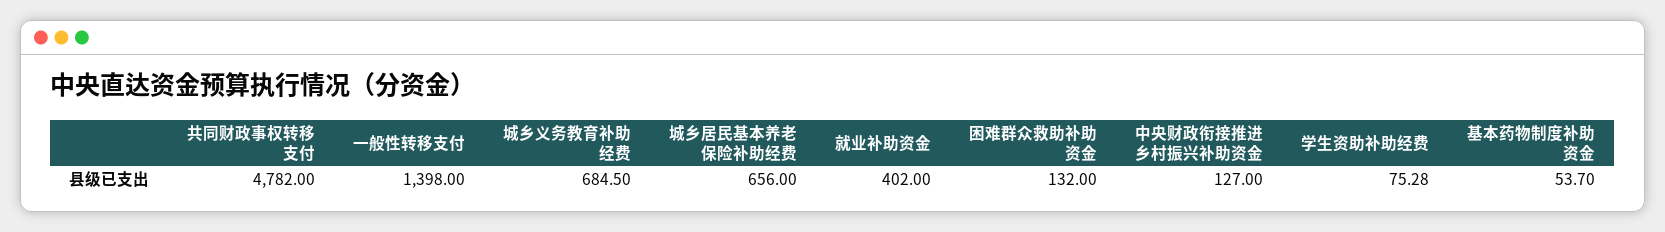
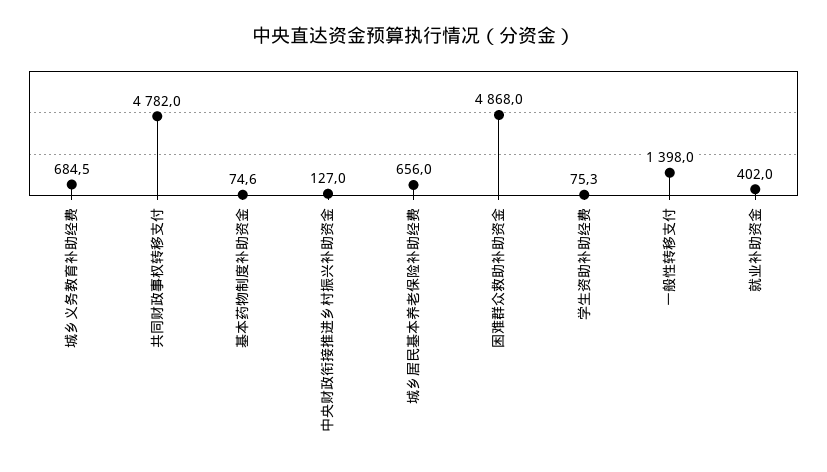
  {
    "共同财政事权转移支付": 4782,
    "一般性转移支付": 1398,
    "城乡义务教育补助经费": 684.5,
    "城乡居民基本养老保险补助经费": 656,
    "就业补助资金": 402,
-   "困难群众救助补助资金": 132,
+   "困难群众救助补助资金": 4868,
    "中央财政衔接推进乡村振兴补助资金": 127,
    "学生资助补助经费": 75.28,
-   "基本药物制度补助资金": 53.7
+   "基本药物制度补助资金": 74.6
  }

